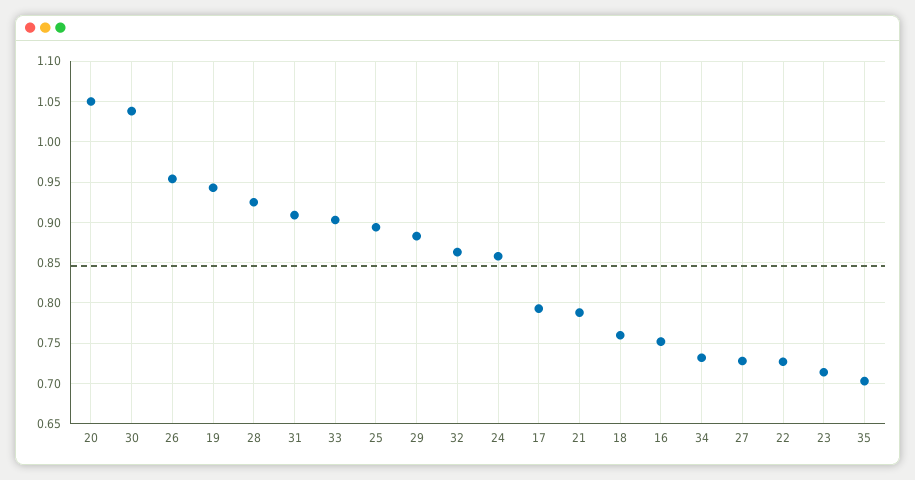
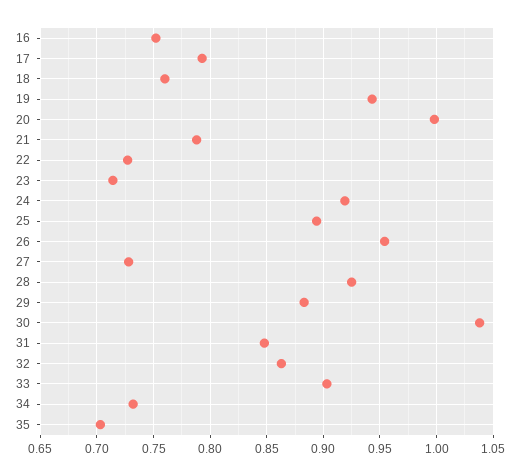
  {
-   "20": 1.05,
+   "20": 1,
    "30": 1.04,
    "26": 0.95,
    "19": 0.94,
    "28": 0.93,
-   "31": 0.91,
+   "31": 0.85,
    "33": 0.9,
    "25": 0.89,
    "29": 0.88,
    "32": 0.86,
-   "24": 0.86,
+   "24": 0.92,
    "17": 0.79,
    "21": 0.79,
    "18": 0.76,
    "16": 0.75,
    "34": 0.73,
    "27": 0.73,
    "22": 0.73,
    "23": 0.71,
    "35": 0.7
  }

